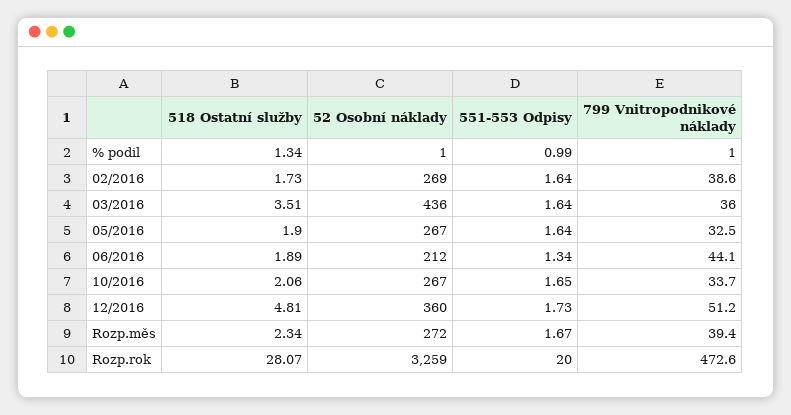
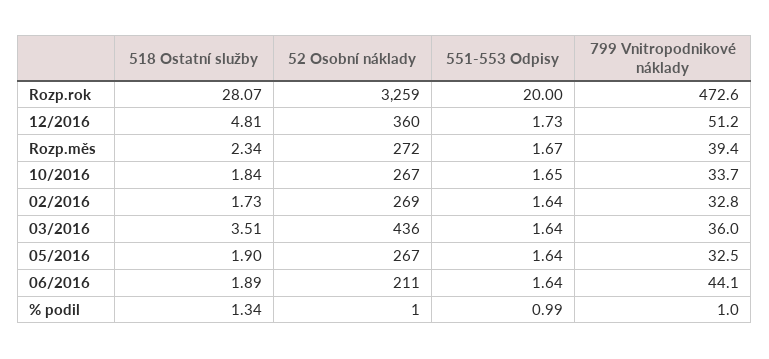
  {
    "518 Ostatní služby": {
      "% podil": 1.34,
      "02/2016": 1.73,
      "03/2016": 3.51,
      "05/2016": 1.9,
      "06/2016": 1.89,
-     "10/2016": 2.06,
+     "10/2016": 1.84,
      "12/2016": 4.81,
      "Rozp.měs": 2.34,
      "Rozp.rok": 28.07
    },
    "52 Osobní náklady": {
      "% podil": 1,
      "02/2016": 269,
      "03/2016": 436,
      "05/2016": 267,
-     "06/2016": 212,
+     "06/2016": 211,
      "10/2016": 267,
      "12/2016": 360,
      "Rozp.měs": 272,
      "Rozp.rok": 3259
    },
    "551-553 Odpisy": {
      "% podil": 0.99,
      "02/2016": 1.64,
      "03/2016": 1.64,
      "05/2016": 1.64,
-     "06/2016": 1.34,
+     "06/2016": 1.64,
      "10/2016": 1.65,
      "12/2016": 1.73,
      "Rozp.měs": 1.67,
      "Rozp.rok": 20
    },
    "799 Vnitropodnikové náklady": {
      "% podil": 1,
-     "02/2016": 38.6,
+     "02/2016": 32.8,
      "03/2016": 36,
      "05/2016": 32.5,
      "06/2016": 44.1,
      "10/2016": 33.7,
      "12/2016": 51.2,
      "Rozp.měs": 39.4,
      "Rozp.rok": 472.6
    }
  }

